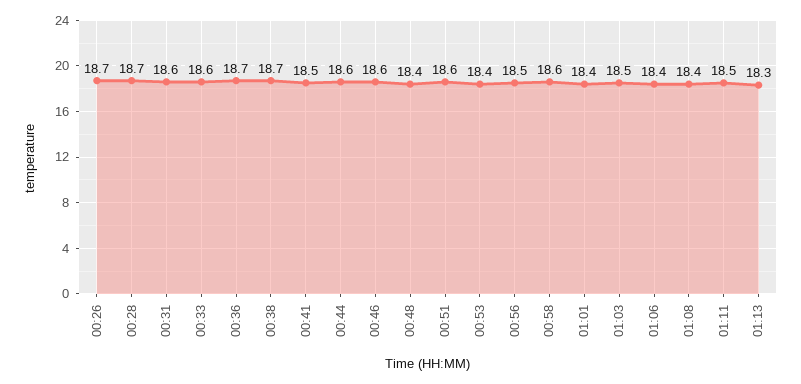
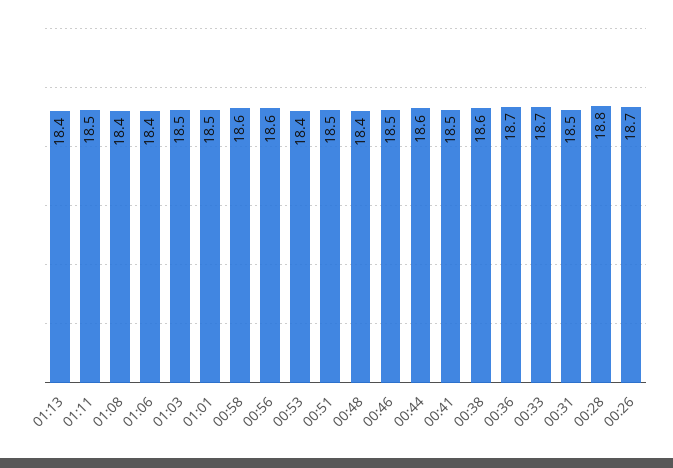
  {
    "00:26": 18.7,
-   "00:28": 18.7,
+   "00:28": 18.8,
-   "00:31": 18.6,
+   "00:31": 18.5,
-   "00:33": 18.6,
+   "00:33": 18.7,
    "00:36": 18.7,
-   "00:38": 18.7,
+   "00:38": 18.6,
    "00:41": 18.5,
    "00:44": 18.6,
-   "00:46": 18.6,
+   "00:46": 18.5,
    "00:48": 18.4,
-   "00:51": 18.6,
+   "00:51": 18.5,
    "00:53": 18.4,
-   "00:56": 18.5,
+   "00:56": 18.6,
    "00:58": 18.6,
-   "01:01": 18.4,
+   "01:01": 18.5,
    "01:03": 18.5,
    "01:06": 18.4,
    "01:08": 18.4,
    "01:11": 18.5,
-   "01:13": 18.3
+   "01:13": 18.4
  }

